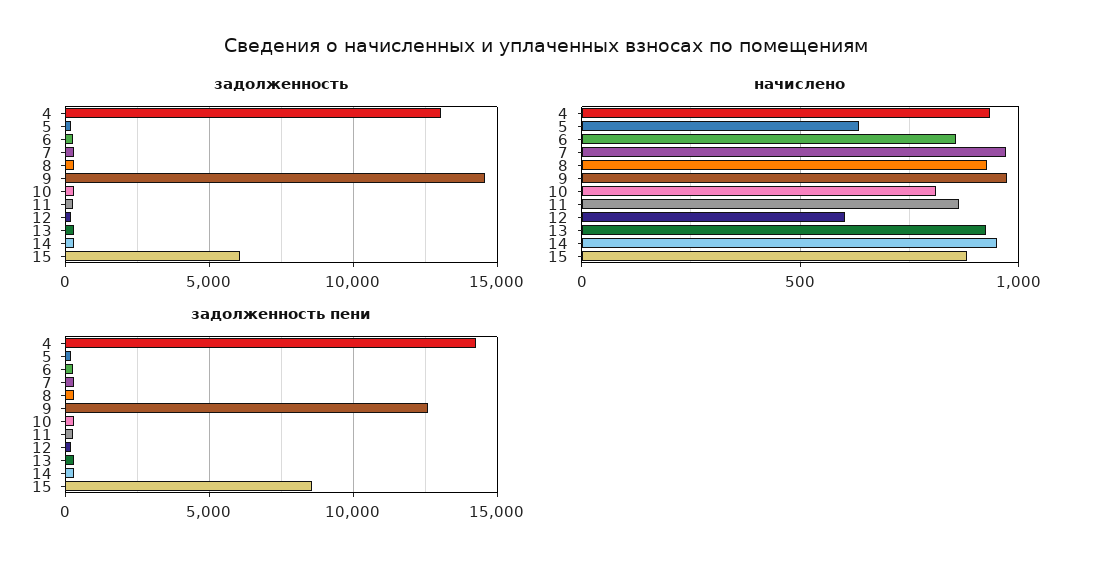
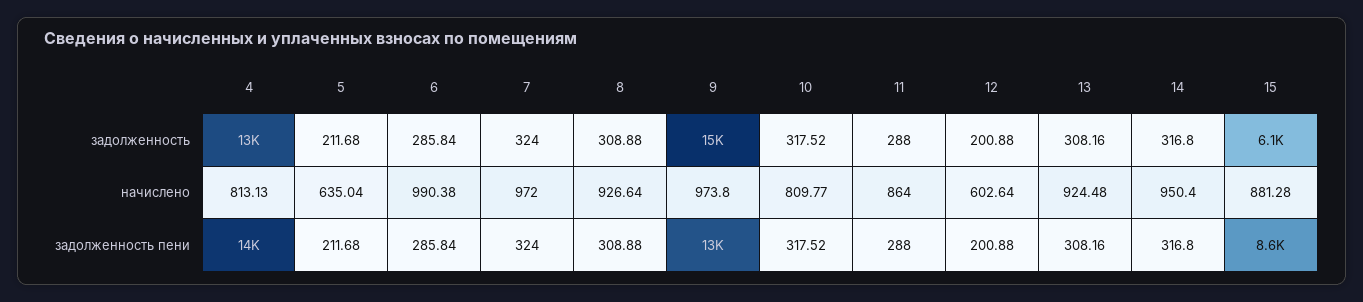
  {
    "задолженность": {
      "4": 13000,
      "5": 211.68,
      "6": 285.84,
      "7": 324,
      "8": 308.88,
      "9": 15000,
      "10": 317.52,
      "11": 288,
      "12": 200.88,
      "13": 308.16,
      "14": 316.8,
      "15": 6100
    },
    "начислено": {
-     "4": 950,
+     "4": 813.13,
      "5": 635.04,
-     "6": 850,
+     "6": 990.38,
      "7": 972,
      "8": 926.64,
      "9": 973.8,
      "10": 809.77,
      "11": 864,
      "12": 602.64,
      "13": 924.48,
      "14": 950.4,
      "15": 881.28
    },
    "задолженность пени": {
      "4": 14000,
      "5": 211.68,
      "6": 285.84,
      "7": 324,
      "8": 308.88,
      "9": 13000,
      "10": 317.52,
      "11": 288,
      "12": 200.88,
      "13": 308.16,
      "14": 316.8,
      "15": 8600
    }
  }

